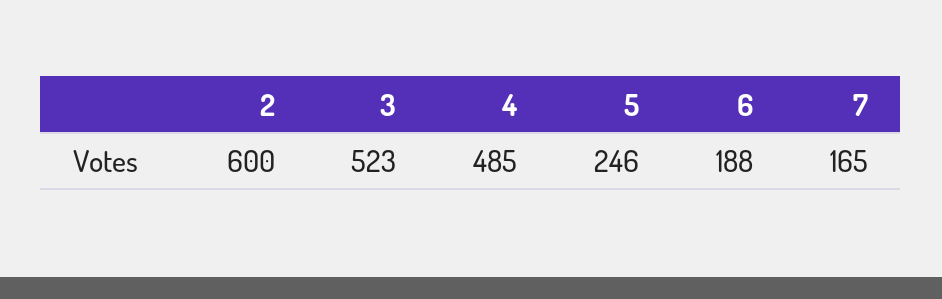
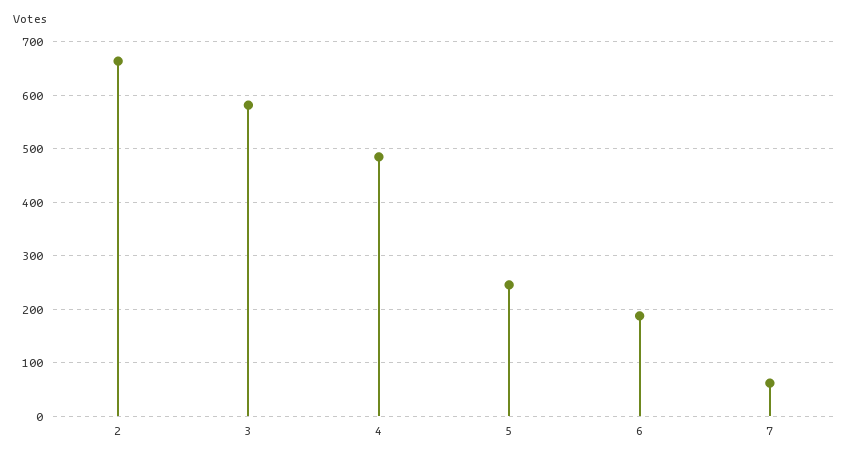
  {
-   "2": 600,
+   "2": 660,
-   "3": 523,
+   "3": 580,
    "4": 485,
    "5": 246,
    "6": 188,
-   "7": 165
+   "7": 60
  }

